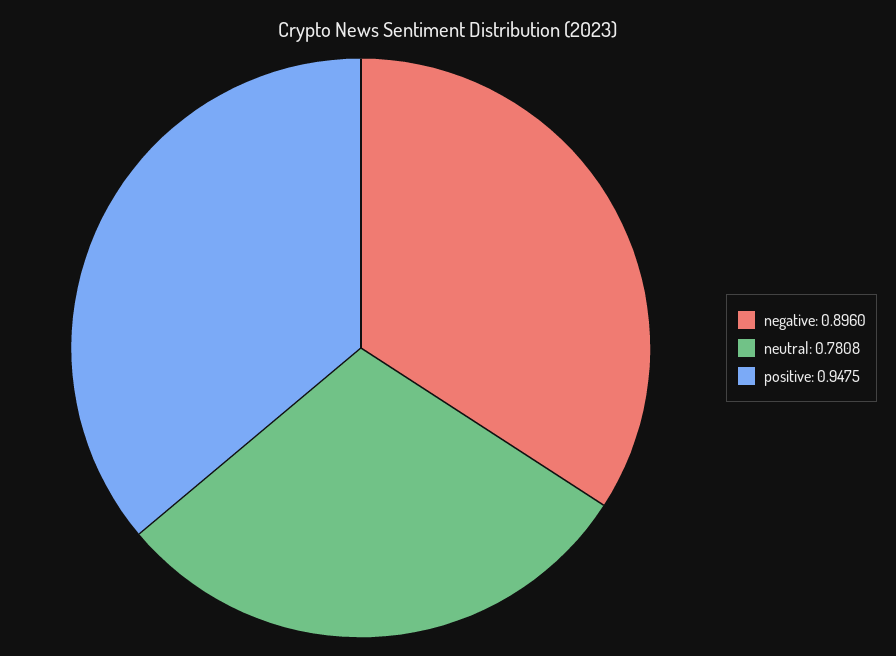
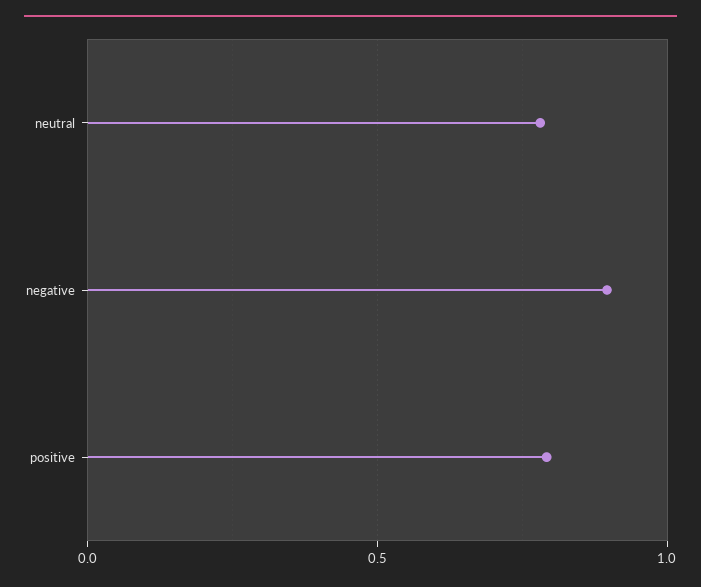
  {
    "negative": 0.896,
    "neutral": 0.7808,
-   "positive": 0.9475
+   "positive": 0.8
  }

